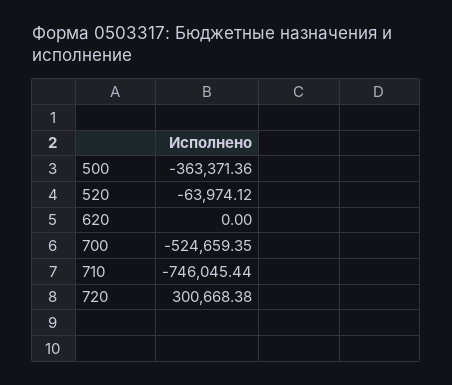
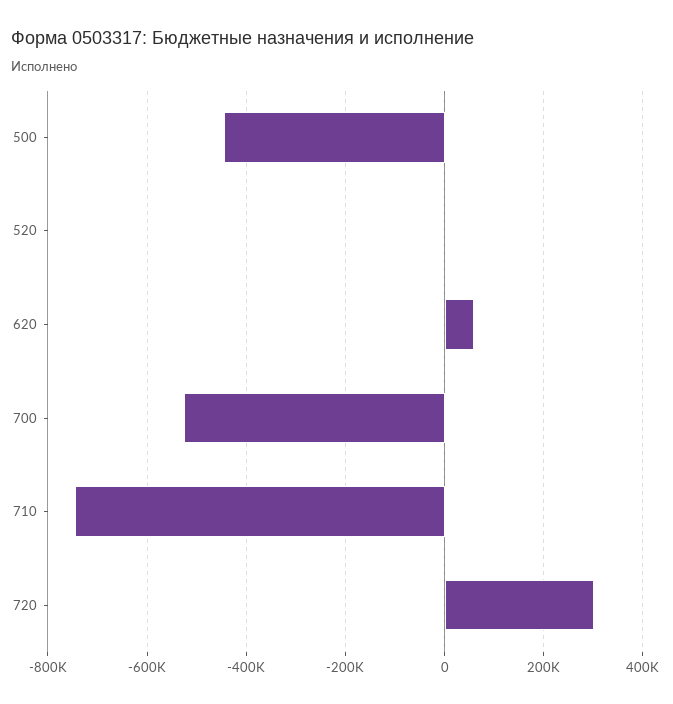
  {
-   "500": -363371.36,
+   "500": -440000,
-   "520": -63974.12,
+   "520": 0,
-   "620": 0,
+   "620": 60000,
    "700": -524659.35,
    "710": -746045.44,
    "720": 300668.38
  }

